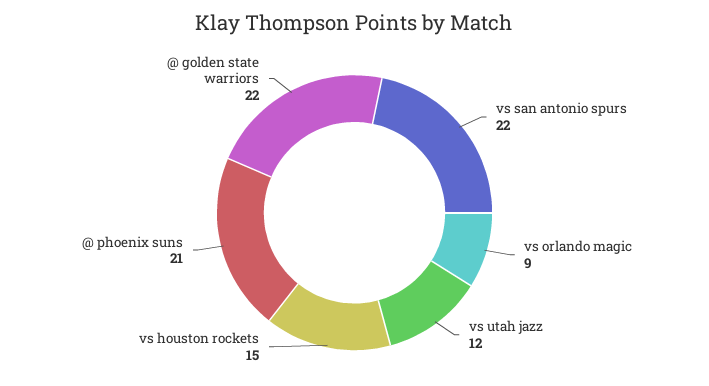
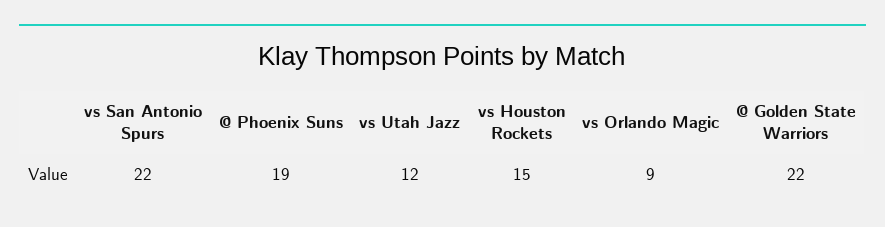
  {
    "vs san antonio spurs": 22,
    "vs orlando magic": 9,
    "vs utah jazz": 12,
    "vs houston rockets": 15,
-   "@ phoenix suns": 21,
+   "@ phoenix suns": 19,
    "@ golden state warriors": 22
  }

